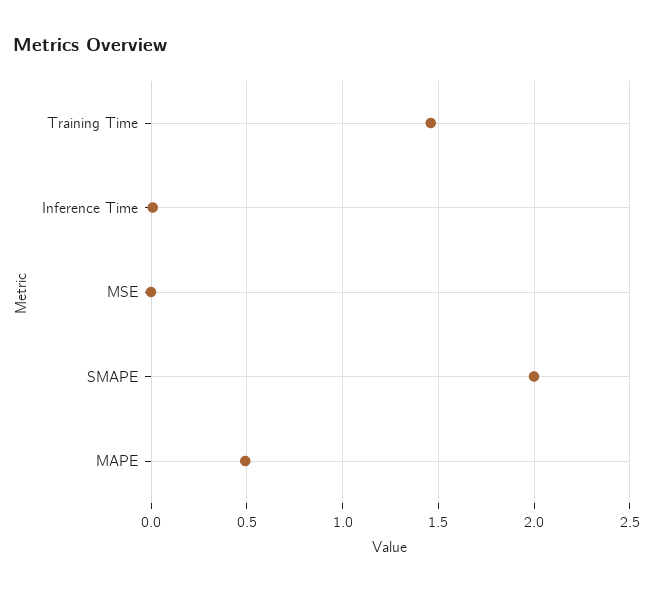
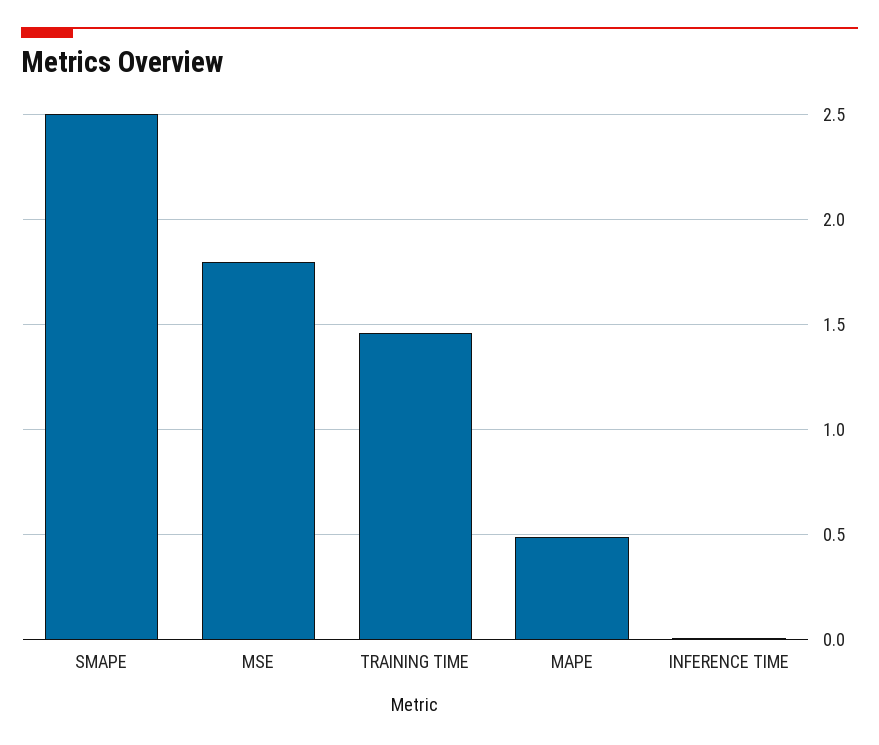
  {
    "Training Time": 1.45,
    "Inference Time": 0,
-   "MSE": 0,
+   "MSE": 1.8,
-   "SMAPE": 2,
+   "SMAPE": 2.5,
    "MAPE": 0.5
  }

